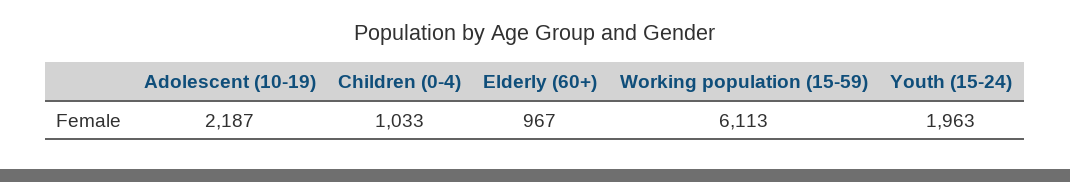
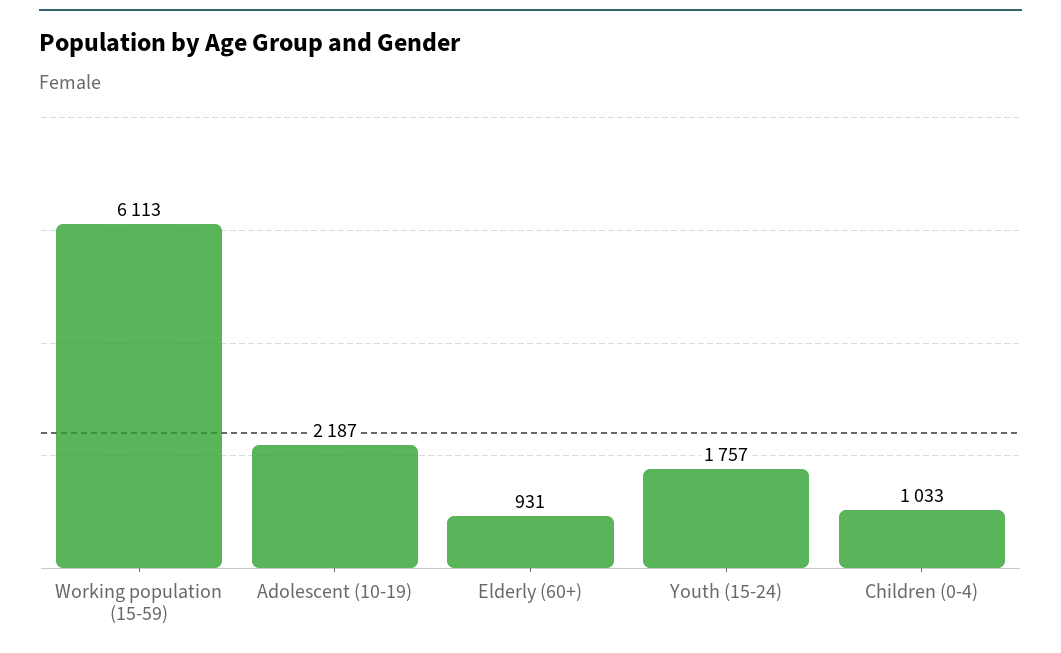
  {
    "Adolescent (10-19)": 2187,
    "Children (0-4)": 1033,
-   "Elderly (60+)": 967,
+   "Elderly (60+)": 931,
    "Working population (15-59)": 6113,
-   "Youth (15-24)": 1963
+   "Youth (15-24)": 1757
  }

